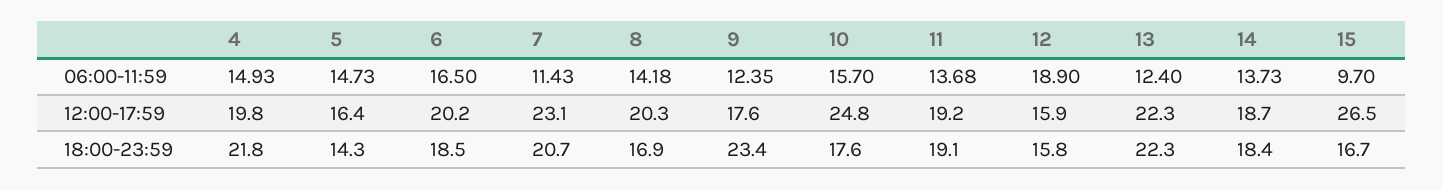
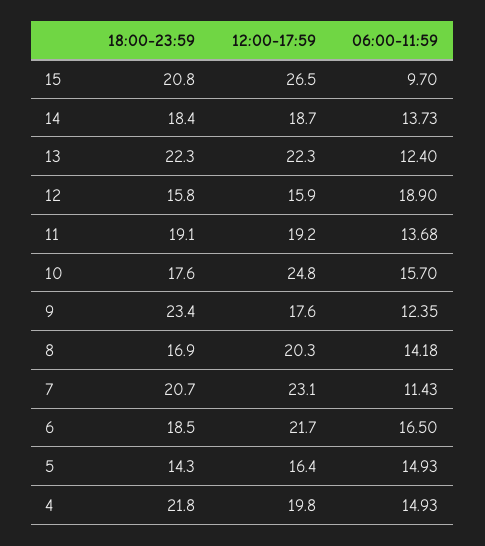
  {
    "4": {
      "06:00-11:59": 14.93,
      "12:00-17:59": 19.8,
      "18:00-23:59": 21.8
    },
    "5": {
-     "06:00-11:59": 14.73,
+     "06:00-11:59": 14.93,
      "12:00-17:59": 16.4,
      "18:00-23:59": 14.3
    },
    "6": {
      "06:00-11:59": 16.5,
-     "12:00-17:59": 20.2,
+     "12:00-17:59": 21.7,
      "18:00-23:59": 18.5
    },
    "7": {
      "06:00-11:59": 11.43,
      "12:00-17:59": 23.1,
      "18:00-23:59": 20.7
    },
    "8": {
      "06:00-11:59": 14.18,
      "12:00-17:59": 20.3,
      "18:00-23:59": 16.9
    },
    "9": {
      "06:00-11:59": 12.35,
      "12:00-17:59": 17.6,
      "18:00-23:59": 23.4
    },
    "10": {
      "06:00-11:59": 15.7,
      "12:00-17:59": 24.8,
      "18:00-23:59": 17.6
    },
    "11": {
      "06:00-11:59": 13.68,
      "12:00-17:59": 19.2,
      "18:00-23:59": 19.1
    },
    "12": {
      "06:00-11:59": 18.9,
      "12:00-17:59": 15.9,
      "18:00-23:59": 15.8
    },
    "13": {
      "06:00-11:59": 12.4,
      "12:00-17:59": 22.3,
      "18:00-23:59": 22.3
    },
    "14": {
      "06:00-11:59": 13.73,
      "12:00-17:59": 18.7,
      "18:00-23:59": 18.4
    },
    "15": {
      "06:00-11:59": 9.7,
      "12:00-17:59": 26.5,
-     "18:00-23:59": 16.7
+     "18:00-23:59": 20.8
    }
  }

